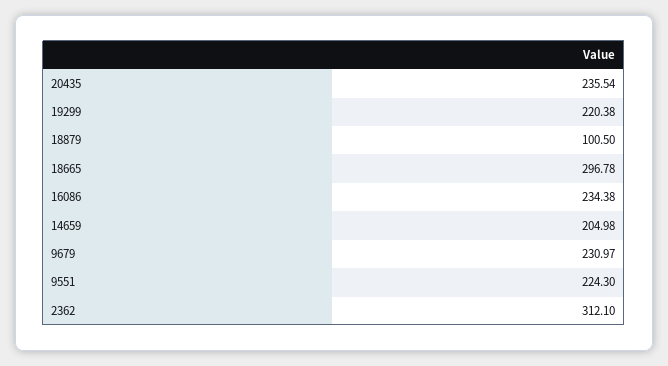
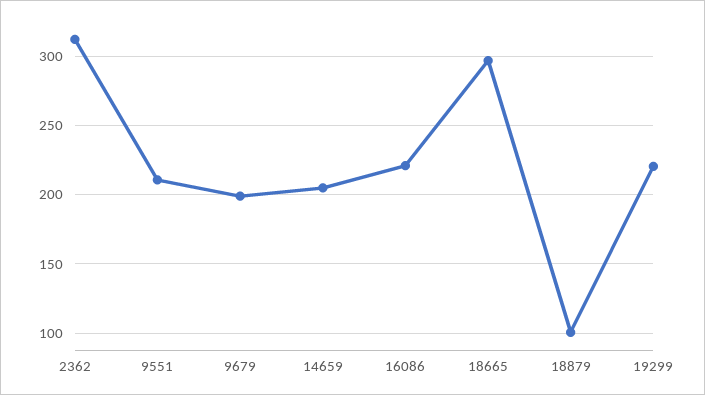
  {
-   "20435": 235.54,
    "19299": 220.38,
    "18879": 100.5,
    "18665": 296.78,
-   "16086": 234.38,
+   "16086": 220,
    "14659": 204.98,
-   "9679": 230.97,
+   "9679": 200,
-   "9551": 224.3,
+   "9551": 210,
    "2362": 312.1
  }

